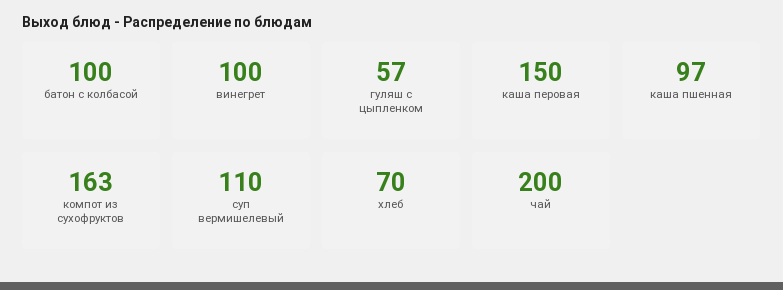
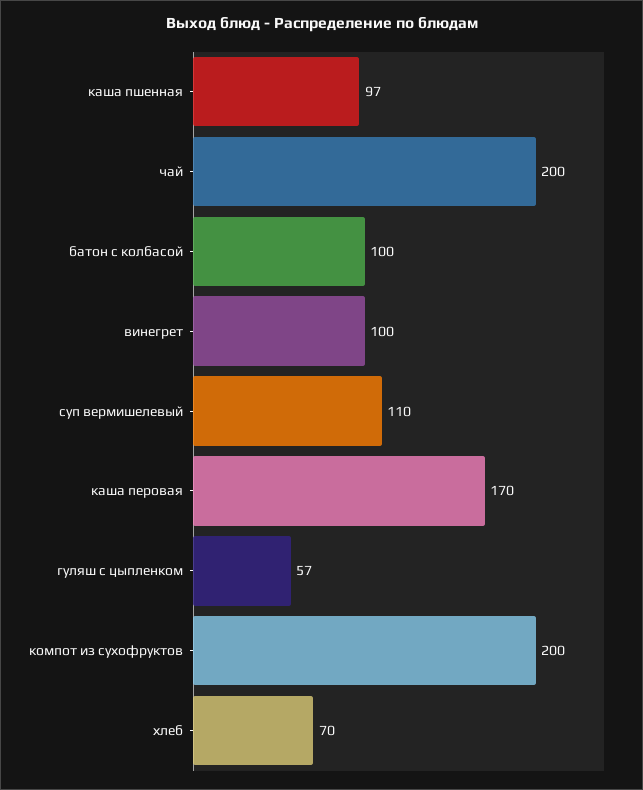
  {
    "батон с колбасой": 100,
    "винегрет": 100,
    "гуляш с цыпленком": 57,
-   "каша перовая": 150,
+   "каша перовая": 170,
    "каша пшенная": 97,
-   "компот из сухофруктов": 163,
+   "компот из сухофруктов": 200,
    "суп вермишелевый": 110,
    "хлеб": 70,
    "чай": 200
  }

